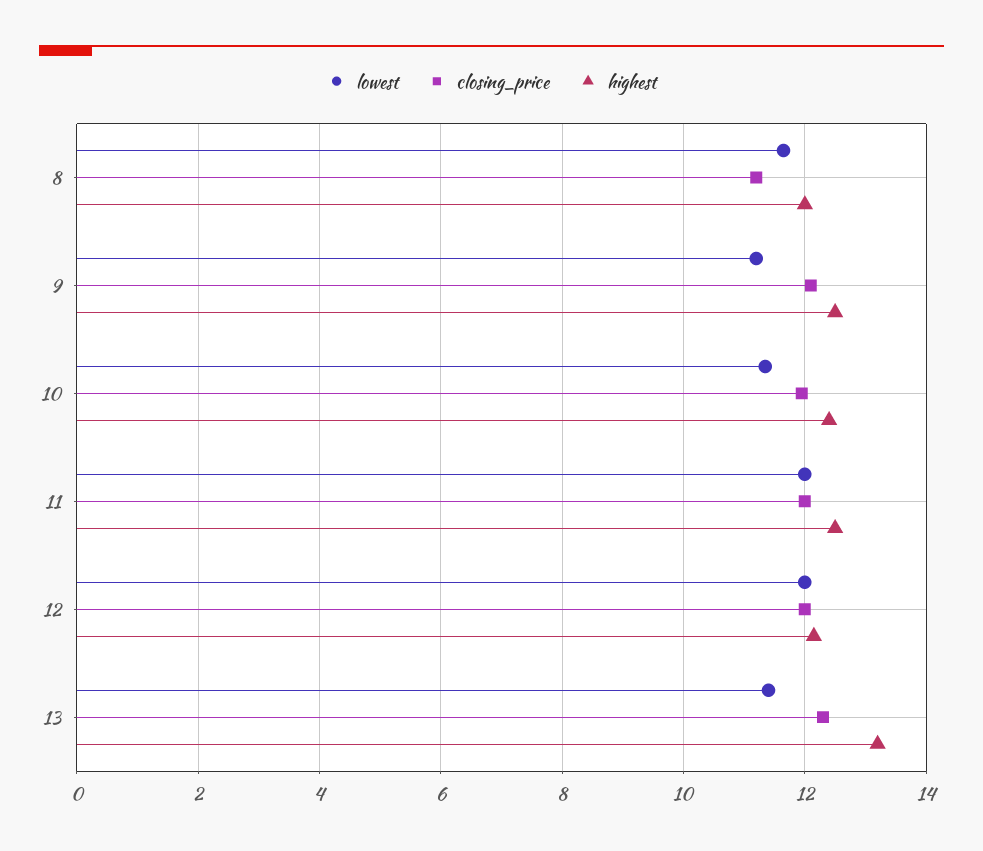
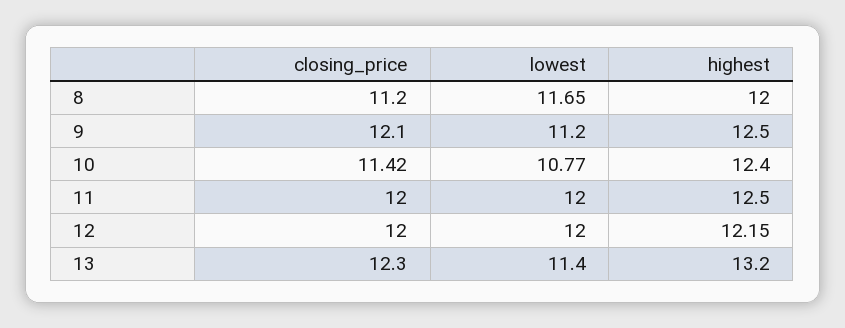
  {
    "lowest": {
      "8": 11.65,
      "9": 11.2,
-     "10": 11.4,
+     "10": 10.77,
      "11": 12,
      "12": 12,
      "13": 11.4
    },
    "closing_price": {
      "8": 11.2,
      "9": 12.1,
-     "10": 12,
+     "10": 11.42,
      "11": 12,
      "12": 12,
      "13": 12.3
    },
    "highest": {
      "8": 12,
      "9": 12.5,
      "10": 12.4,
      "11": 12.5,
      "12": 12.15,
      "13": 13.2
    }
  }

